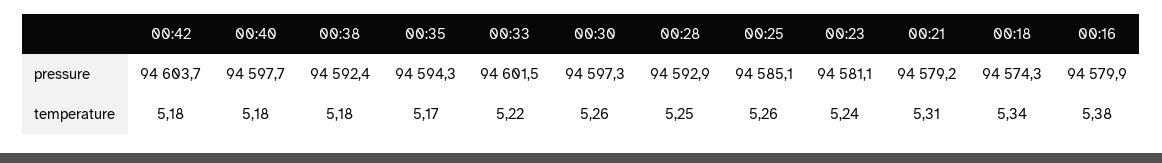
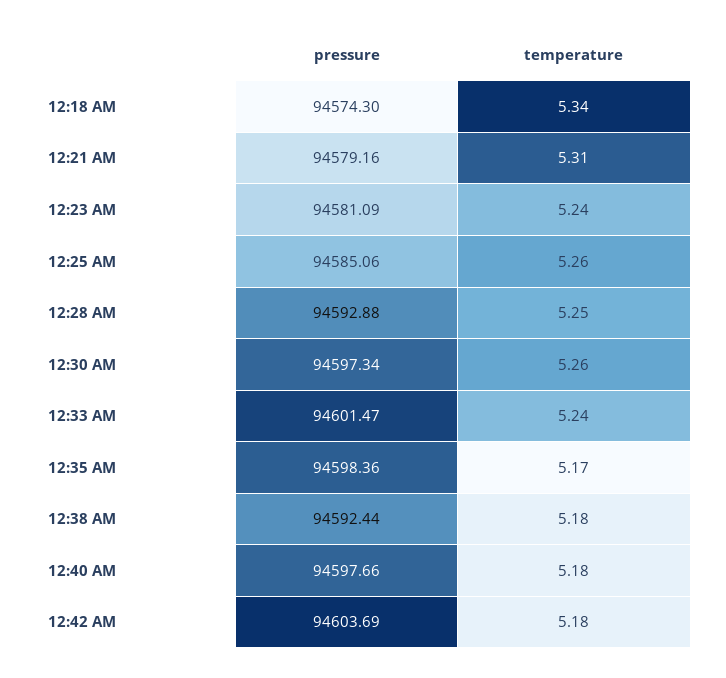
  {
    "00:42": {
      "pressure": 94603.69,
      "temperature": 5.18
    },
    "00:40": {
      "pressure": 94597.66,
      "temperature": 5.18
    },
    "00:38": {
      "pressure": 94592.44,
      "temperature": 5.18
    },
    "00:35": {
-     "pressure": 94594.3,
+     "pressure": 94598.36,
      "temperature": 5.17
    },
    "00:33": {
      "pressure": 94601.47,
-     "temperature": 5.22
+     "temperature": 5.24
    },
    "00:30": {
      "pressure": 94597.34,
      "temperature": 5.26
    },
    "00:28": {
      "pressure": 94592.88,
      "temperature": 5.25
    },
    "00:25": {
      "pressure": 94585.06,
      "temperature": 5.26
    },
    "00:23": {
      "pressure": 94581.09,
      "temperature": 5.24
    },
    "00:21": {
      "pressure": 94579.16,
      "temperature": 5.31
    },
    "00:18": {
      "pressure": 94574.3,
      "temperature": 5.34
-   },
+   }
-   "00:16": {
-     "pressure": 94579.9,
-     "temperature": 5.38
-   }
  }

